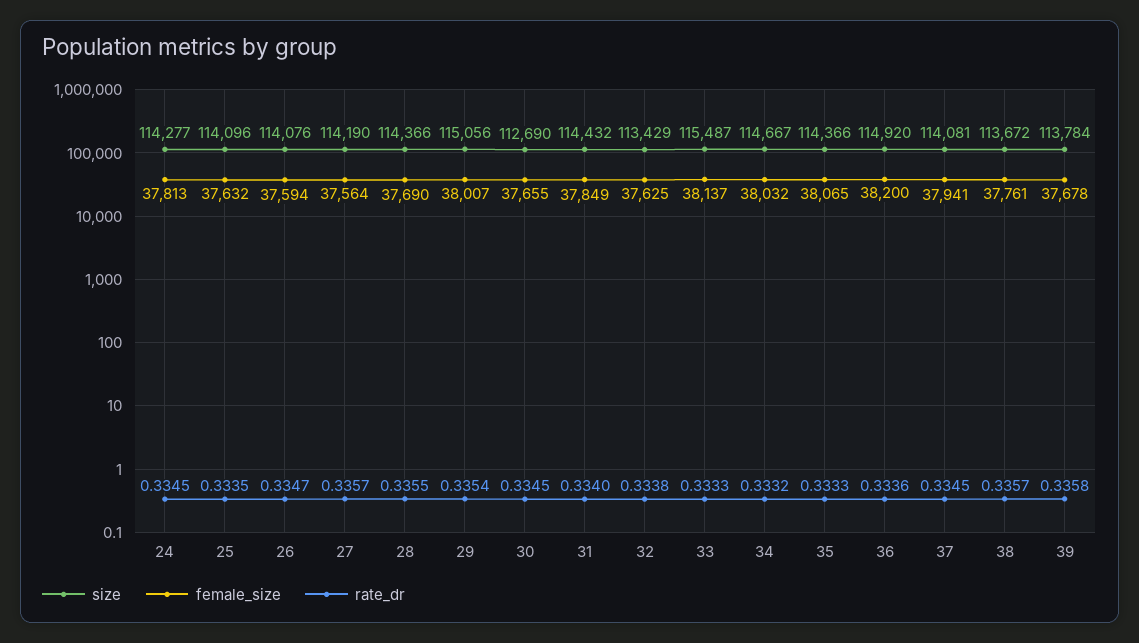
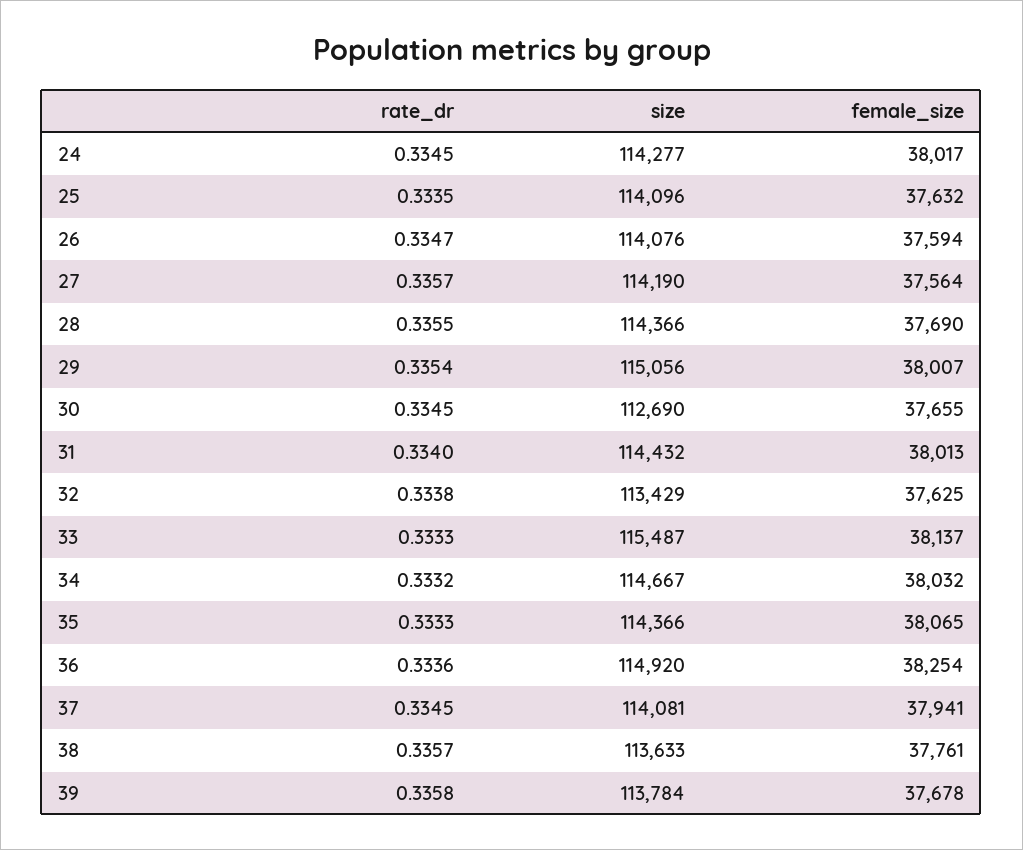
  {
    "size": {
      "24": 114277,
      "25": 114096,
      "26": 114076,
      "27": 114190,
      "28": 114366,
      "29": 115056,
      "30": 112690,
      "31": 114432,
      "32": 113429,
      "33": 115487,
      "34": 114667,
      "35": 114366,
      "36": 114920,
      "37": 114081,
-     "38": 113672,
+     "38": 113633,
      "39": 113784
    },
    "female_size": {
-     "24": 37813,
+     "24": 38017,
      "25": 37632,
      "26": 37594,
      "27": 37564,
      "28": 37690,
      "29": 38007,
      "30": 37655,
-     "31": 37849,
+     "31": 38013,
      "32": 37625,
      "33": 38137,
      "34": 38032,
      "35": 38065,
-     "36": 38200,
+     "36": 38254,
      "37": 37941,
      "38": 37761,
      "39": 37678
    },
    "rate_dr": {
      "24": 0.3345,
      "25": 0.3335,
      "26": 0.3347,
      "27": 0.3357,
      "28": 0.3355,
      "29": 0.3354,
      "30": 0.3345,
      "31": 0.334,
      "32": 0.3338,
      "33": 0.3333,
      "34": 0.3332,
      "35": 0.3333,
      "36": 0.3336,
      "37": 0.3345,
      "38": 0.3357,
      "39": 0.3358
    }
  }

